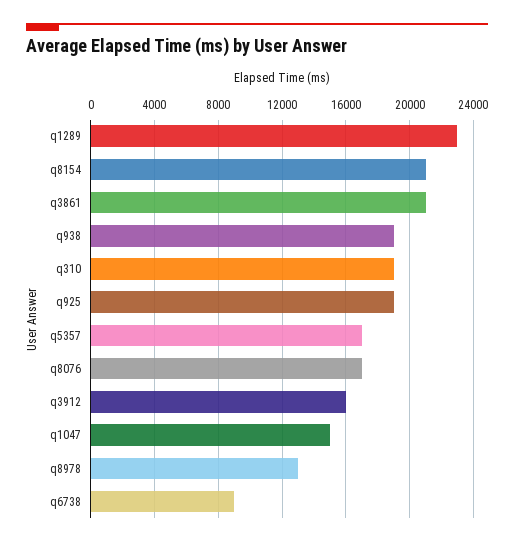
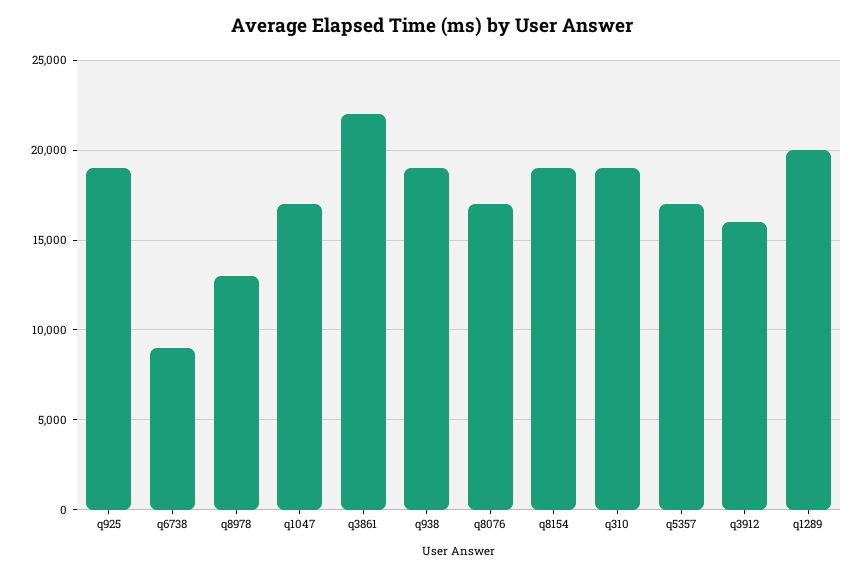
  {
-   "q1289": 23000,
+   "q1289": 20000,
-   "q8154": 21000,
+   "q8154": 19000,
-   "q3861": 21000,
+   "q3861": 22000,
    "q938": 19000,
    "q310": 19000,
    "q925": 19000,
    "q5357": 17000,
    "q8076": 17000,
    "q3912": 16000,
-   "q1047": 15000,
+   "q1047": 17000,
    "q8978": 13000,
    "q6738": 9000
  }

